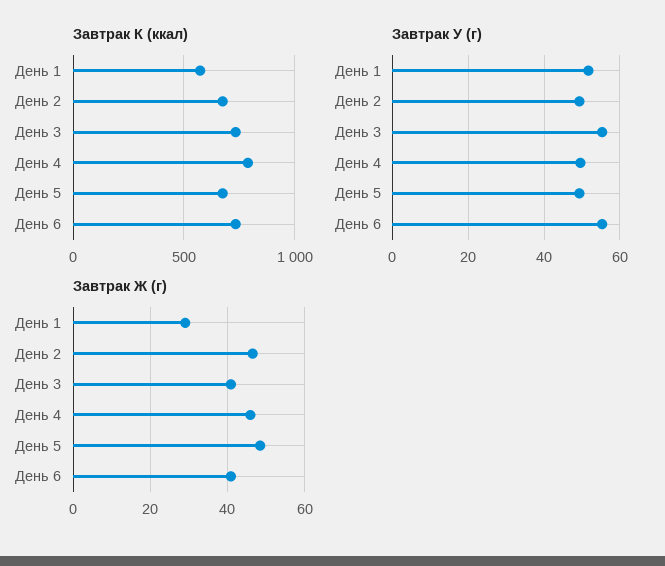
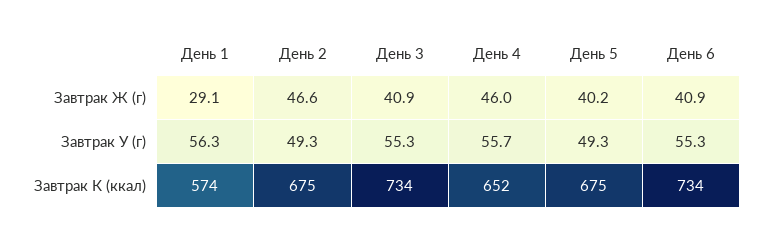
  {
    "Завтрак К (ккал)": {
      "День 1": 574,
      "День 2": 675,
      "День 3": 734,
-     "День 4": 800,
+     "День 4": 652,
      "День 5": 675,
      "День 6": 734
    },
    "Завтрак У (г)": {
-     "День 1": 52,
+     "День 1": 56.3,
      "День 2": 49.3,
      "День 3": 55.3,
-     "День 4": 50,
+     "День 4": 55.7,
      "День 5": 49.3,
      "День 6": 55.3
    },
    "Завтрак Ж (г)": {
      "День 1": 29.1,
      "День 2": 46.6,
      "День 3": 40.9,
      "День 4": 46,
-     "День 5": 48,
+     "День 5": 40.2,
      "День 6": 40.9
    }
  }

